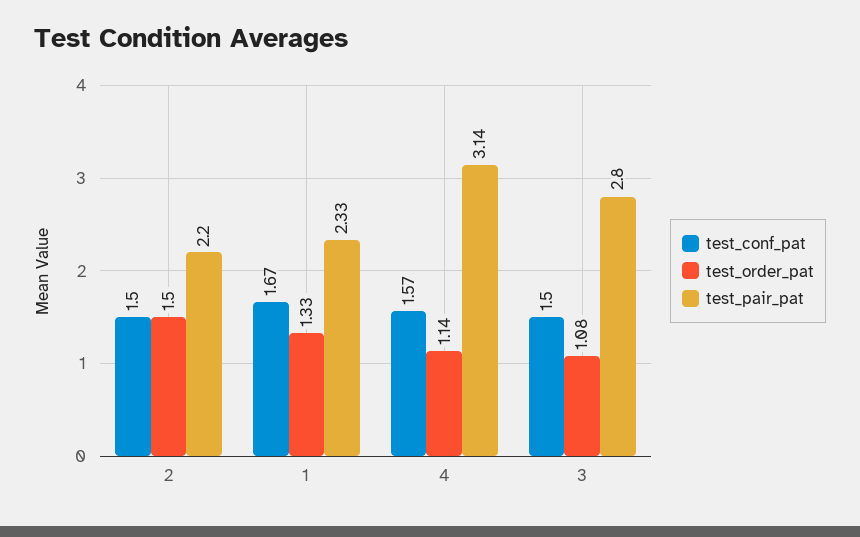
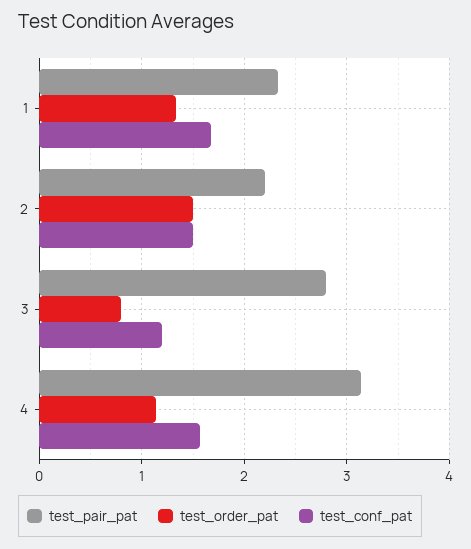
  {
    "test_conf_pat": {
      "2": 1.5,
      "1": 1.67,
      "4": 1.57,
-     "3": 1.5
+     "3": 1.2
    },
    "test_order_pat": {
      "2": 1.5,
      "1": 1.33,
      "4": 1.14,
-     "3": 1.08
+     "3": 0.8
    },
    "test_pair_pat": {
      "2": 2.2,
      "1": 2.33,
      "4": 3.14,
      "3": 2.8
    }
  }

